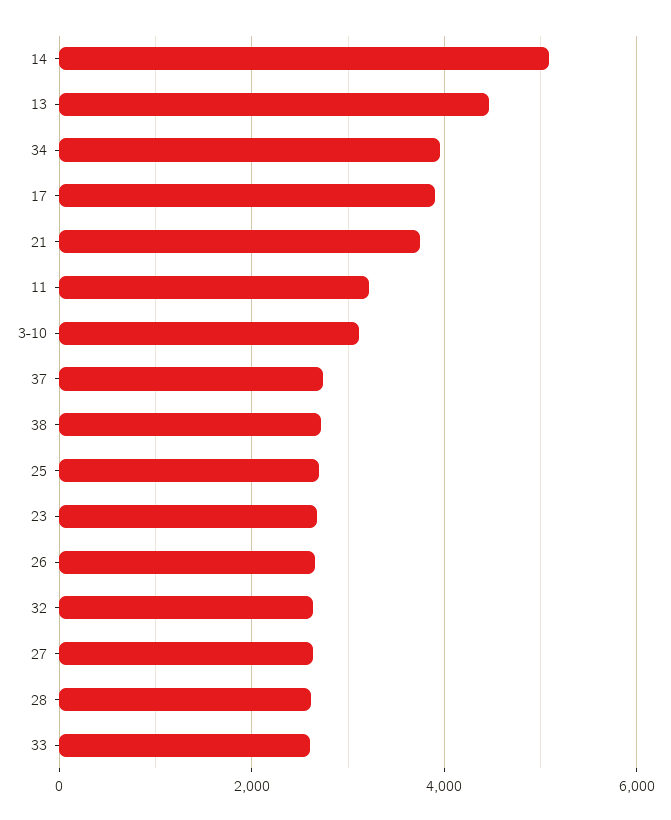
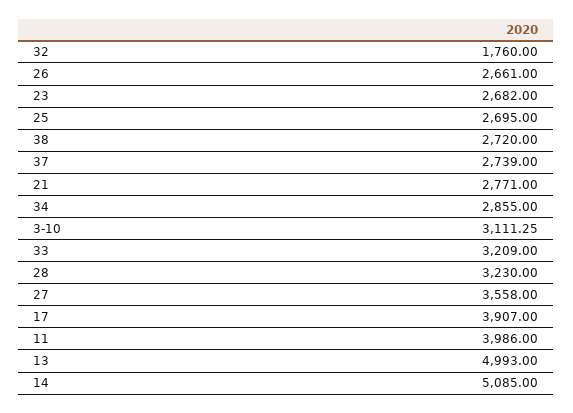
  {
    "14": 5085,
-   "13": 4400,
+   "13": 4993,
-   "34": 4000,
+   "34": 2855,
    "17": 3907,
-   "21": 3800,
+   "21": 2771,
-   "11": 3200,
+   "11": 3986,
    "3-10": 3111.25,
    "37": 2739,
    "38": 2720,
    "25": 2695,
    "23": 2682,
    "26": 2661,
-   "32": 2600,
+   "32": 1760,
-   "27": 2600,
+   "27": 3558,
-   "28": 2600,
+   "28": 3230,
-   "33": 2600
+   "33": 3209
  }

